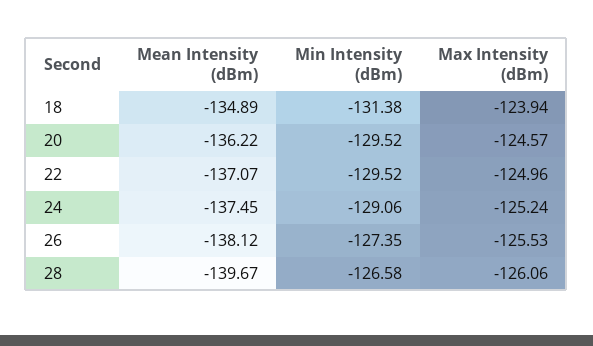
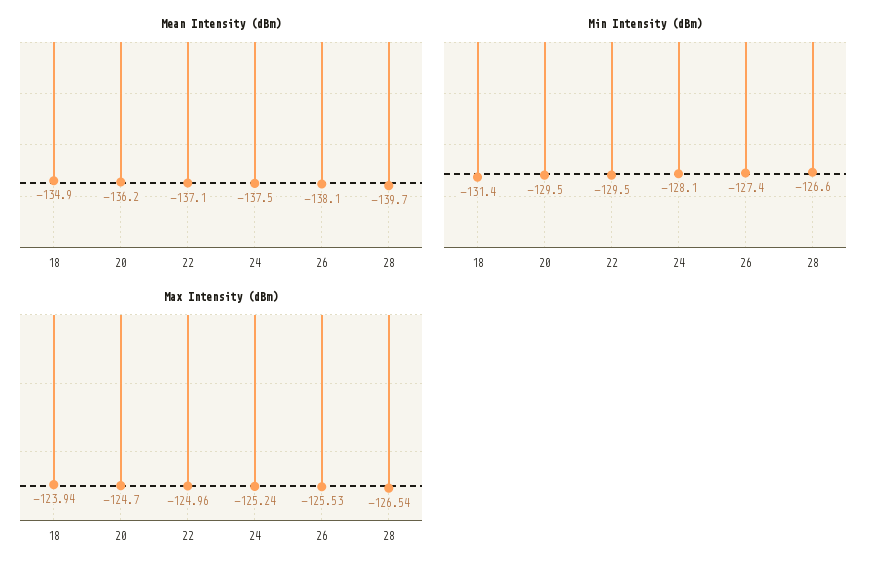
  {
    "Mean Intensity (dBm)": {
      "18": -134.89,
      "20": -136.22,
      "22": -137.07,
      "24": -137.45,
      "26": -138.12,
      "28": -139.67
    },
    "Min Intensity (dBm)": {
      "18": -131.38,
      "20": -129.52,
      "22": -129.52,
-     "24": -129.06,
+     "24": -128.1,
      "26": -127.35,
      "28": -126.58
    },
    "Max Intensity (dBm)": {
      "18": -123.94,
-     "20": -124.57,
+     "20": -124.7,
      "22": -124.96,
      "24": -125.24,
      "26": -125.53,
-     "28": -126.06
+     "28": -126.54
    }
  }

